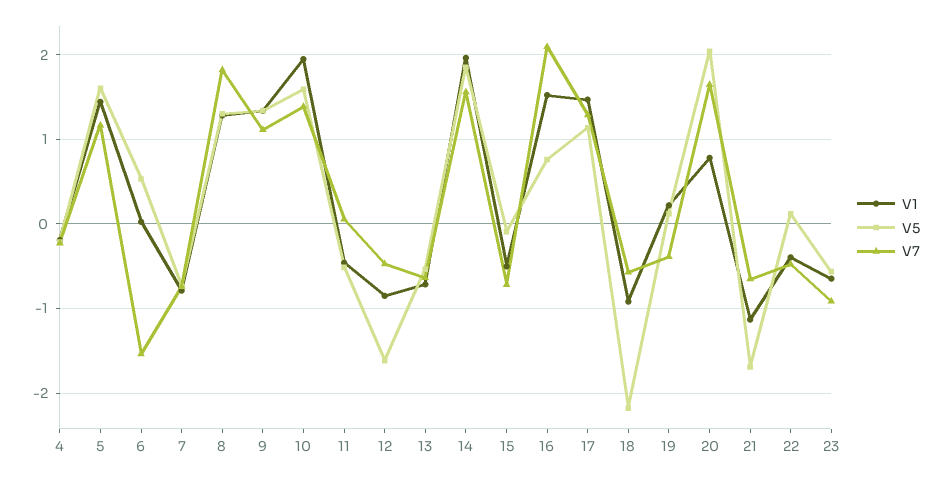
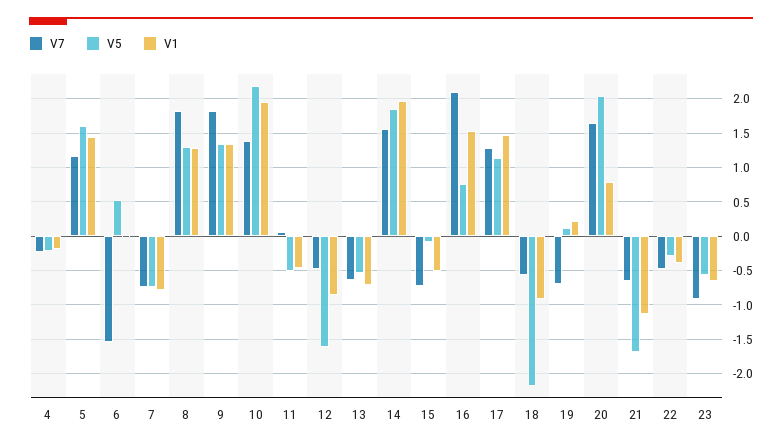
  {
    "V1": {
      "4": -0.2,
      "5": 1.4,
      "6": 0,
      "7": -0.8,
      "8": 1.3,
      "9": 1.3,
      "10": 2,
      "11": -0.5,
      "12": -0.9,
      "13": -0.7,
      "14": 2,
      "15": -0.5,
      "16": 1.5,
      "17": 1.5,
      "18": -0.9,
      "19": 0.2,
      "20": 0.8,
      "21": -1.1,
      "22": -0.4,
      "23": -0.6
    },
    "V5": {
      "4": -0.2,
      "5": 1.6,
      "6": 0.5,
      "7": -0.7,
      "8": 1.3,
      "9": 1.3,
-     "10": 1.6,
+     "10": 2.2,
      "11": -0.5,
      "12": -1.6,
      "13": -0.5,
      "14": 1.9,
      "15": -0.1,
      "16": 0.8,
      "17": 1.1,
      "18": -2.2,
      "19": 0.1,
      "20": 2,
      "21": -1.7,
-     "22": 0.1,
+     "22": -0.3,
      "23": -0.6
    },
    "V7": {
      "4": -0.2,
      "5": 1.2,
      "6": -1.5,
      "7": -0.7,
      "8": 1.8,
-     "9": 1.1,
+     "9": 1.8,
      "10": 1.4,
      "11": 0.1,
      "12": -0.5,
      "13": -0.6,
      "14": 1.6,
      "15": -0.7,
      "16": 2.1,
      "17": 1.3,
      "18": -0.6,
-     "19": -0.4,
+     "19": -0.7,
      "20": 1.6,
      "21": -0.7,
      "22": -0.5,
      "23": -0.9
    }
  }

